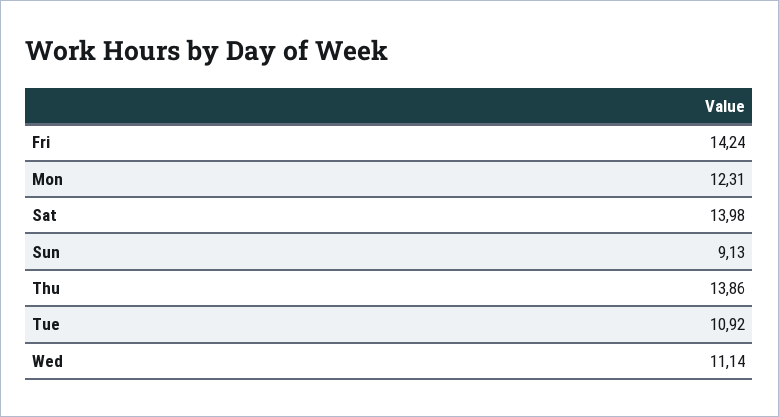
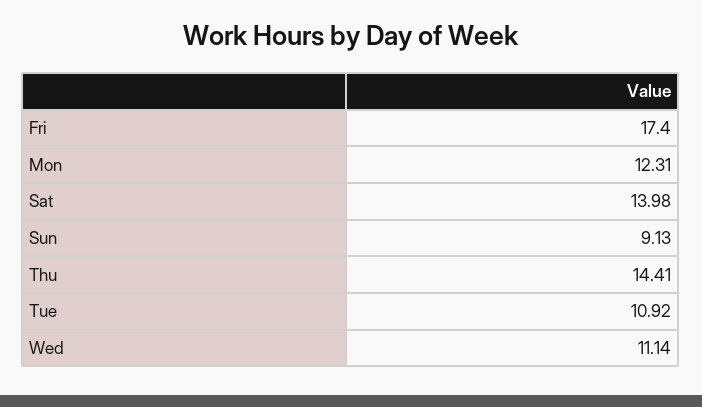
  {
-   "Fri": 14.24,
+   "Fri": 17.4,
    "Mon": 12.31,
    "Sat": 13.98,
    "Sun": 9.13,
-   "Thu": 13.86,
+   "Thu": 14.41,
    "Tue": 10.92,
    "Wed": 11.14
  }

